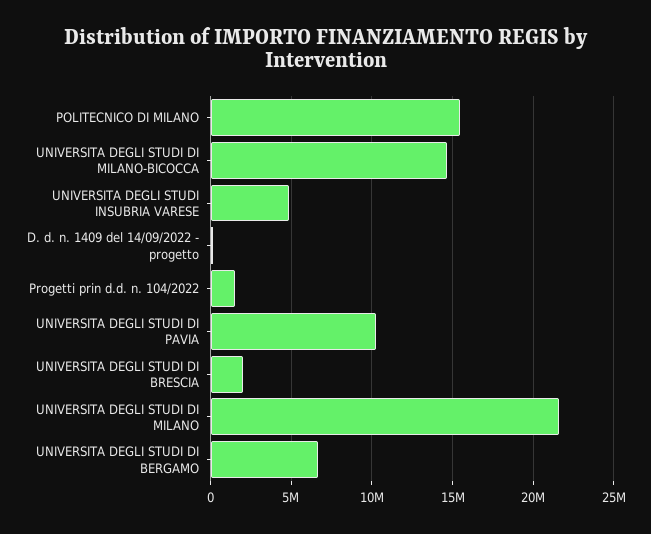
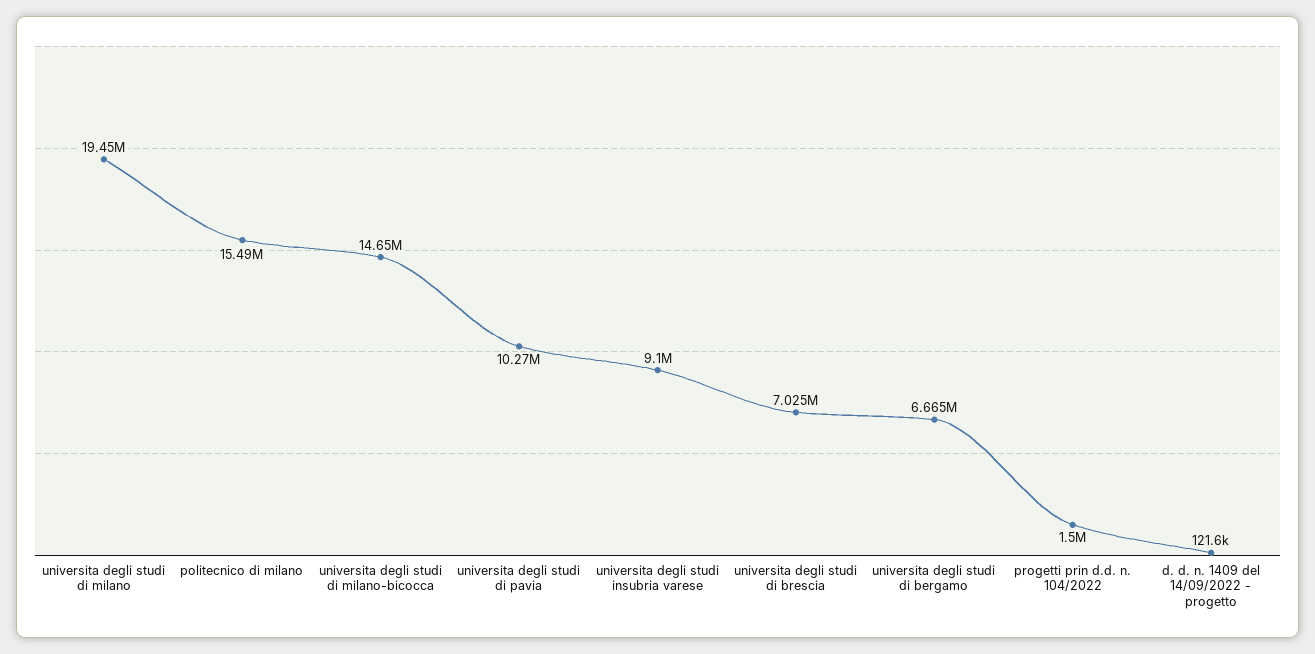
  {
    "POLITECNICO DI MILANO": 15490000,
    "UNIVERSITA DEGLI STUDI DI MILANO-BICOCCA": 14650000,
-   "UNIVERSITA DEGLI STUDI INSUBRIA VARESE": 5000000,
+   "UNIVERSITA DEGLI STUDI INSUBRIA VARESE": 9100000,
    "D. d. n. 1409 del 14/09/2022 - progetto": 121600,
    "Progetti prin d.d. n. 104/2022": 1500000,
    "UNIVERSITA DEGLI STUDI DI PAVIA": 10270000,
-   "UNIVERSITA DEGLI STUDI DI BRESCIA": 2000000,
+   "UNIVERSITA DEGLI STUDI DI BRESCIA": 7025000,
-   "UNIVERSITA DEGLI STUDI DI MILANO": 21500000,
+   "UNIVERSITA DEGLI STUDI DI MILANO": 19450000,
    "UNIVERSITA DEGLI STUDI DI BERGAMO": 6665000
  }

